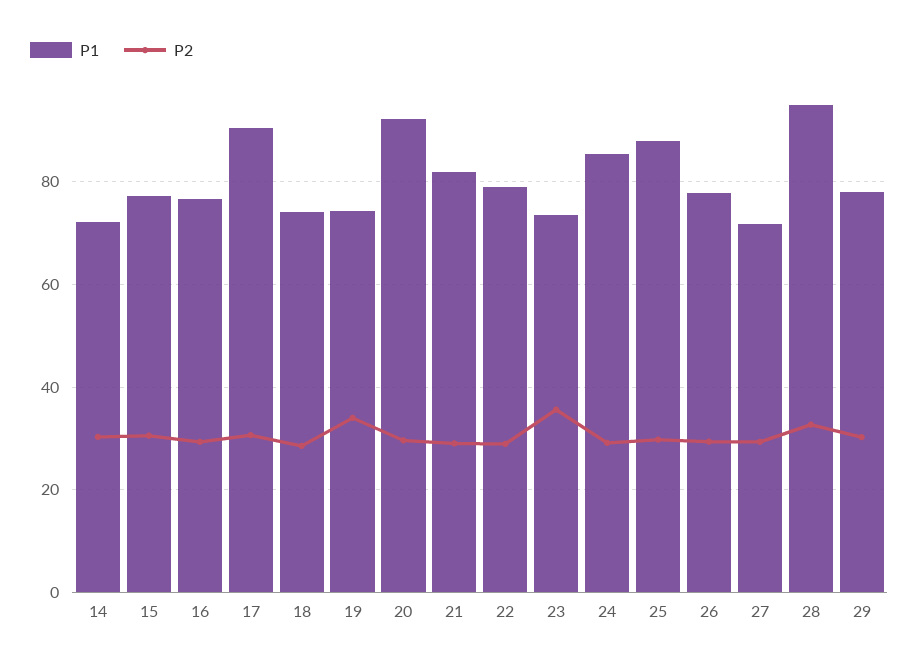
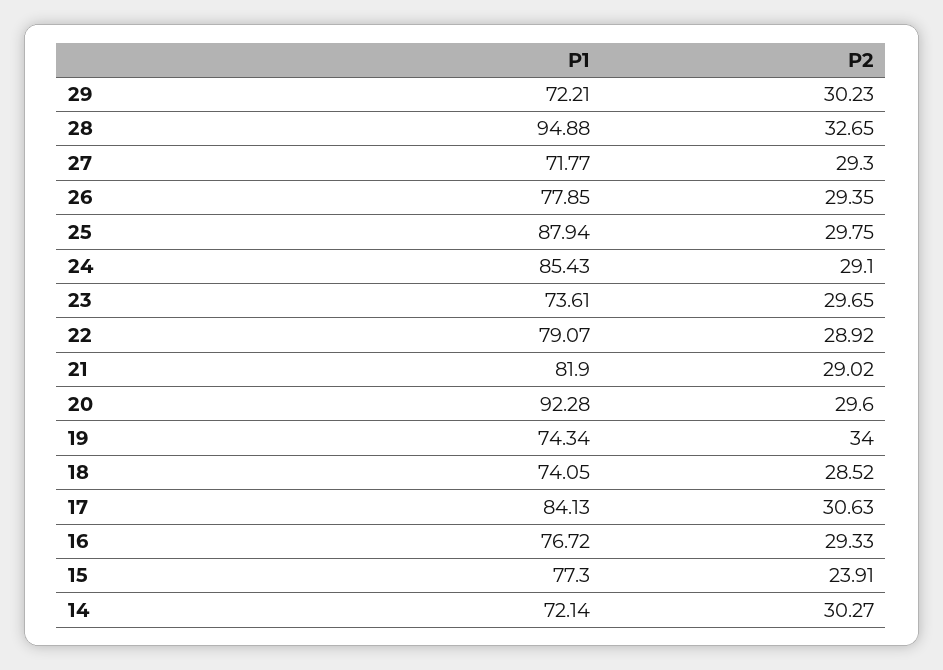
  {
    "P1": {
      "14": 72.14,
      "15": 77.3,
      "16": 76.72,
-     "17": 90,
+     "17": 84.13,
      "18": 74.05,
      "19": 74.34,
      "20": 92.28,
      "21": 81.9,
      "22": 79.07,
      "23": 73.61,
      "24": 85.43,
      "25": 87.94,
      "26": 77.85,
      "27": 71.77,
      "28": 94.88,
-     "29": 78
+     "29": 72.21
    },
    "P2": {
      "14": 30.27,
-     "15": 30,
+     "15": 23.91,
      "16": 29.33,
      "17": 30.63,
      "18": 28.52,
      "19": 34,
      "20": 29.6,
      "21": 29.02,
      "22": 28.92,
-     "23": 36,
+     "23": 29.65,
      "24": 29.1,
      "25": 29.75,
      "26": 29.35,
      "27": 29.3,
      "28": 32.65,
      "29": 30.23
    }
  }

